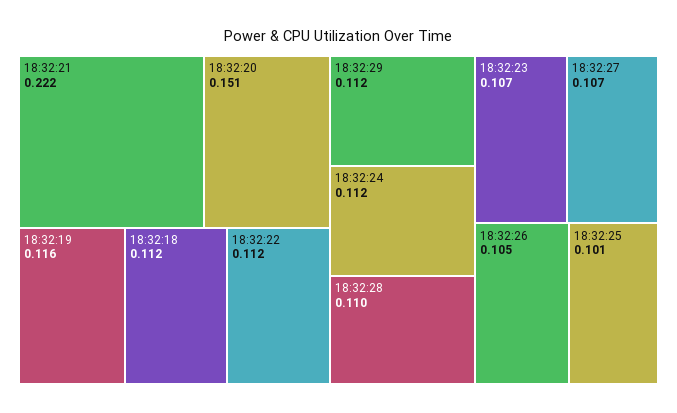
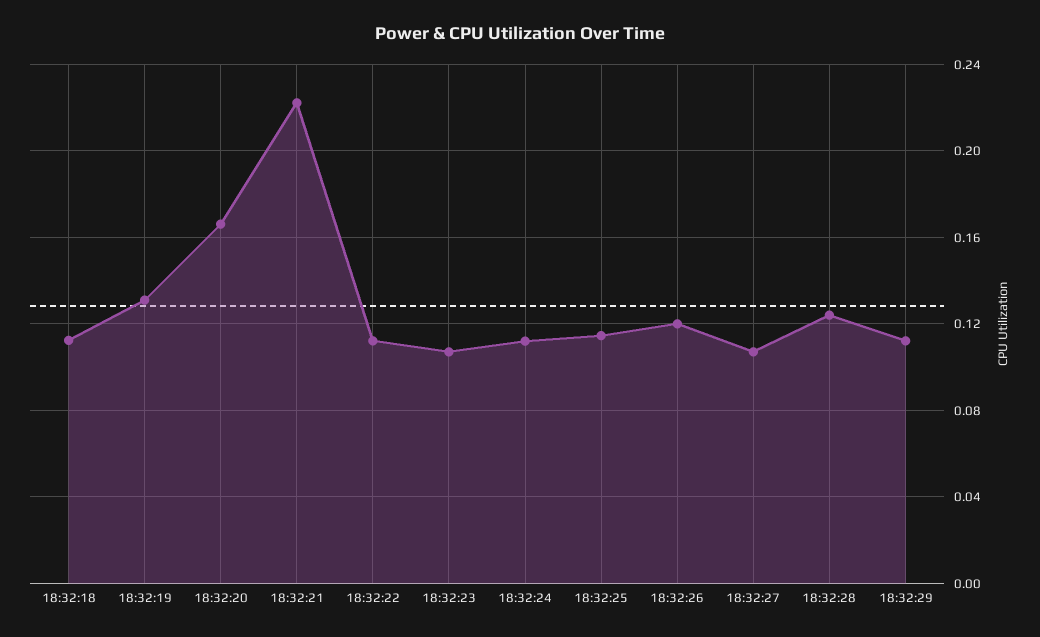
  {
    "18:32:21": 0.222,
-   "18:32:20": 0.151,
+   "18:32:20": 0.165,
-   "18:32:19": 0.116,
+   "18:32:19": 0.13,
    "18:32:18": 0.112,
    "18:32:22": 0.112,
    "18:32:29": 0.112,
    "18:32:24": 0.112,
-   "18:32:28": 0.11,
+   "18:32:28": 0.125,
    "18:32:23": 0.107,
    "18:32:27": 0.107,
-   "18:32:26": 0.105,
+   "18:32:26": 0.12,
-   "18:32:25": 0.101
+   "18:32:25": 0.115
  }

